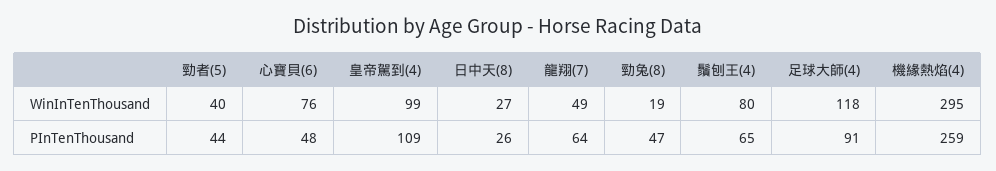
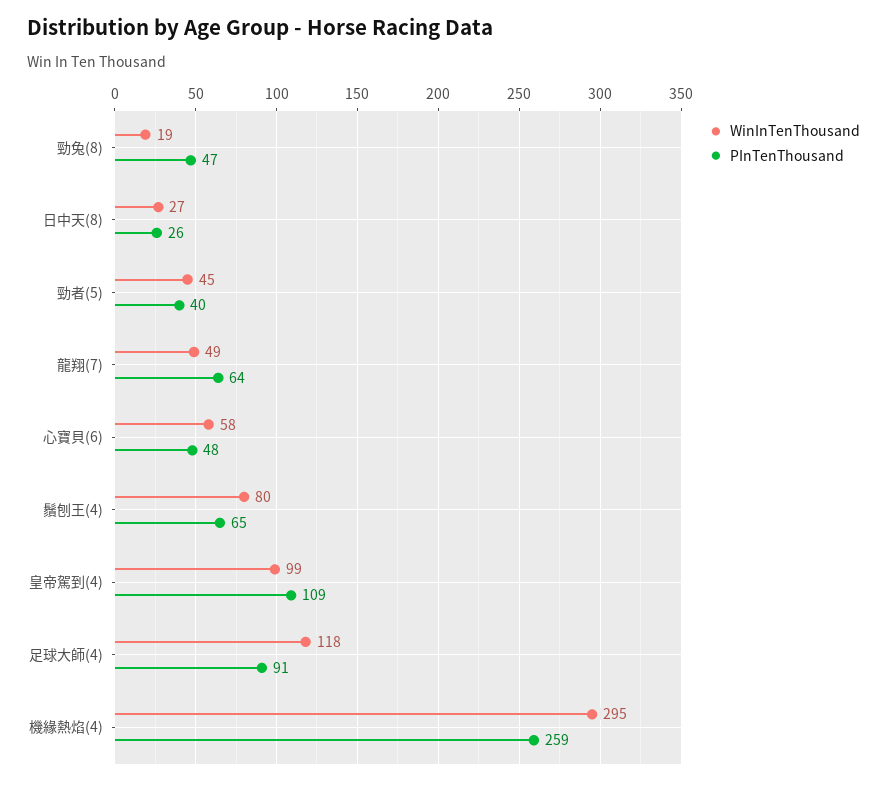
  {
    "WinInTenThousand": {
-     "勁者(5)": 40,
+     "勁者(5)": 45,
-     "心寶貝(6)": 76,
+     "心寶貝(6)": 58,
      "皇帝駕到(4)": 99,
      "日中天(8)": 27,
      "龍翔(7)": 49,
      "勁兔(8)": 19,
      "鬚刨王(4)": 80,
      "足球大師(4)": 118,
      "機緣熱焰(4)": 295
    },
    "PInTenThousand": {
-     "勁者(5)": 44,
+     "勁者(5)": 40,
      "心寶貝(6)": 48,
      "皇帝駕到(4)": 109,
      "日中天(8)": 26,
      "龍翔(7)": 64,
      "勁兔(8)": 47,
      "鬚刨王(4)": 65,
      "足球大師(4)": 91,
      "機緣熱焰(4)": 259
    }
  }

